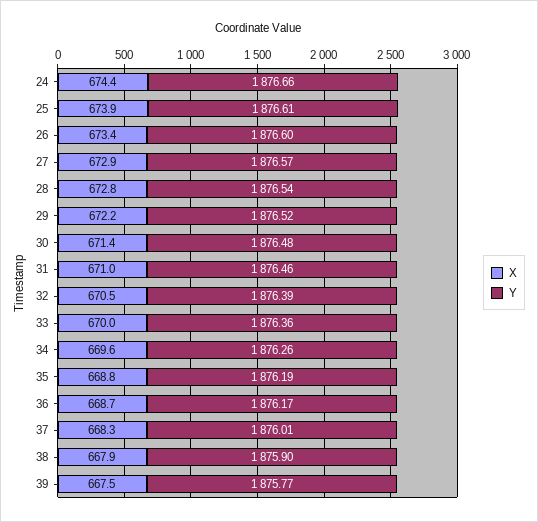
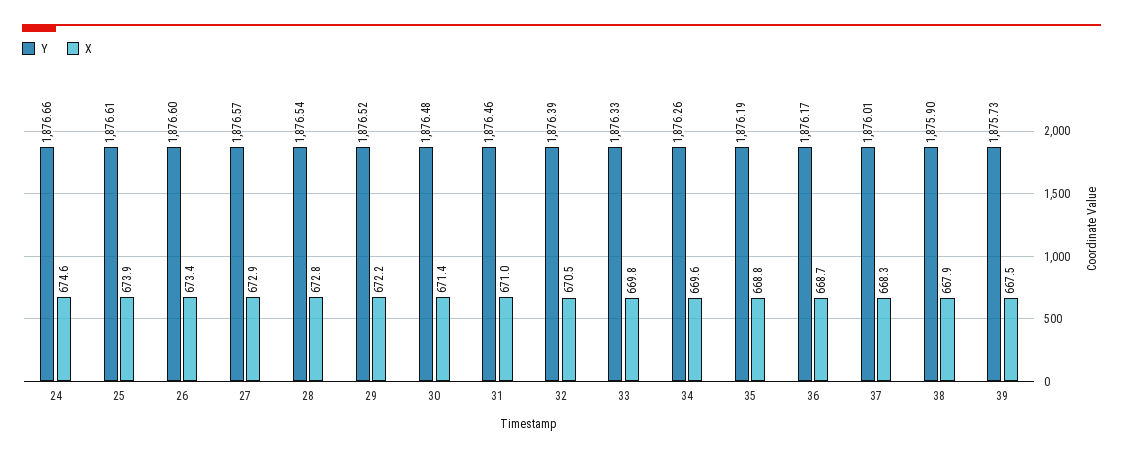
  {
    "X": {
-     "24": 674.4,
+     "24": 674.6,
      "25": 673.9,
      "26": 673.4,
      "27": 672.9,
      "28": 672.8,
      "29": 672.2,
      "30": 671.4,
      "31": 671,
      "32": 670.5,
-     "33": 670,
+     "33": 669.8,
      "34": 669.6,
      "35": 668.8,
      "36": 668.7,
      "37": 668.3,
      "38": 667.9,
      "39": 667.5
    },
    "Y": {
      "24": 1876.66,
      "25": 1876.61,
      "26": 1876.6,
      "27": 1876.57,
      "28": 1876.54,
      "29": 1876.52,
      "30": 1876.48,
      "31": 1876.46,
      "32": 1876.39,
-     "33": 1876.36,
+     "33": 1876.33,
      "34": 1876.26,
      "35": 1876.19,
      "36": 1876.17,
      "37": 1876.01,
      "38": 1875.9,
-     "39": 1875.77
+     "39": 1875.73
    }
  }

